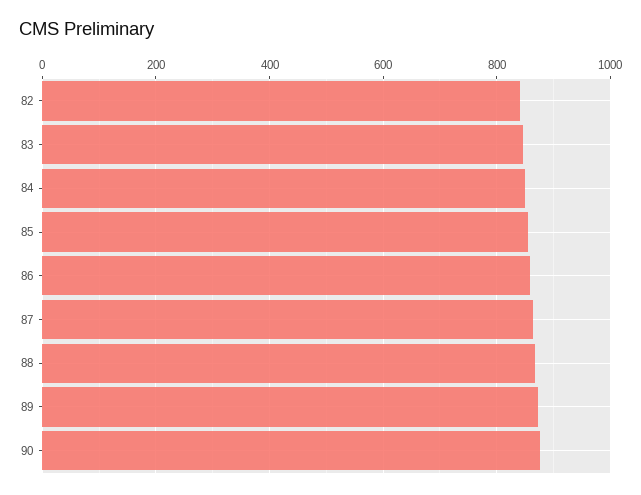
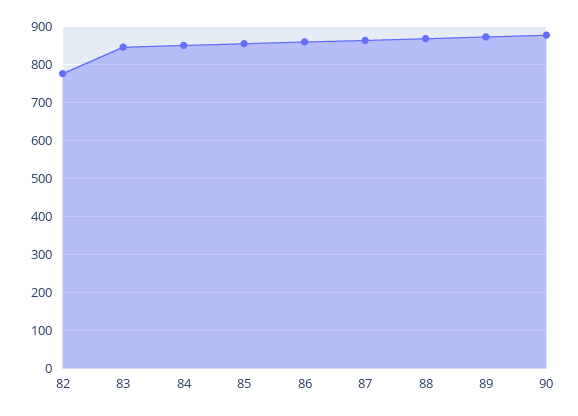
  {
-   "82": 840,
+   "82": 780,
    "83": 840,
    "84": 860,
    "85": 860,
    "86": 860,
    "87": 860,
    "88": 860,
    "89": 880,
    "90": 880
  }

